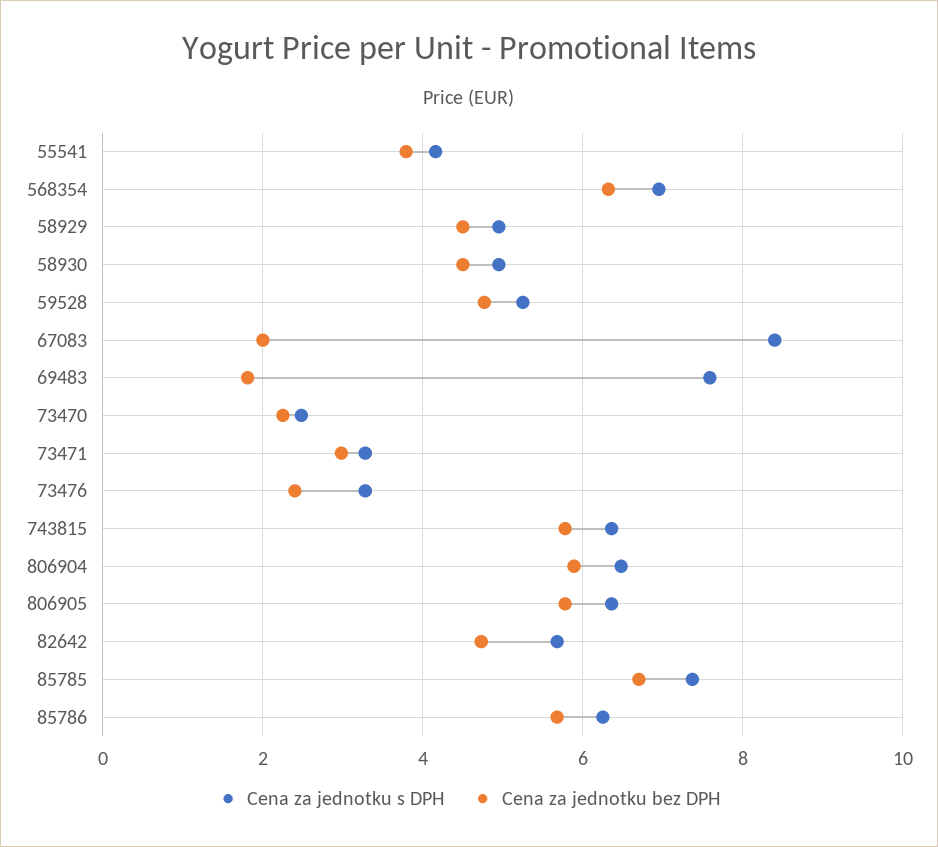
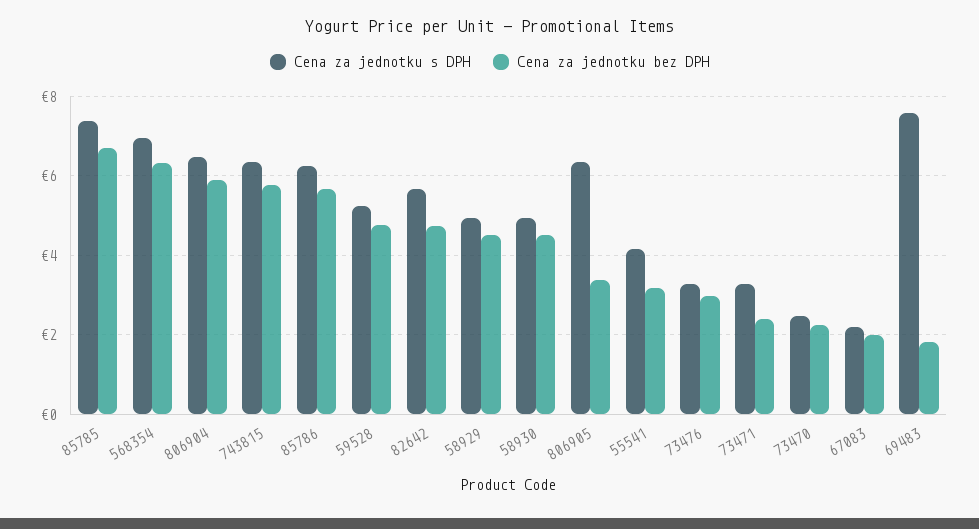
  {
    "Cena za jednotku s DPH": {
      "55541": 4.2,
      "568354": 7,
      "58929": 5,
      "58930": 5,
      "59528": 5.2,
-     "67083": 8.4,
+     "67083": 2.2,
      "69483": 7.6,
      "73470": 2.4,
      "73471": 3.2,
      "73476": 3.2,
      "743815": 6.4,
      "806904": 6.4,
      "806905": 6.4,
      "82642": 5.6,
      "85785": 7.4,
      "85786": 6.2
    },
    "Cena za jednotku bez DPH": {
-     "55541": 3.8,
+     "55541": 3.2,
      "568354": 6.4,
      "58929": 4.6,
      "58930": 4.6,
      "59528": 4.8,
      "67083": 2,
      "69483": 1.8,
      "73470": 2.2,
-     "73471": 3,
+     "73471": 2.4,
-     "73476": 2.4,
+     "73476": 3,
      "743815": 5.8,
      "806904": 5.8,
-     "806905": 5.8,
+     "806905": 3.4,
      "82642": 4.8,
      "85785": 6.8,
      "85786": 5.6
    }
  }

